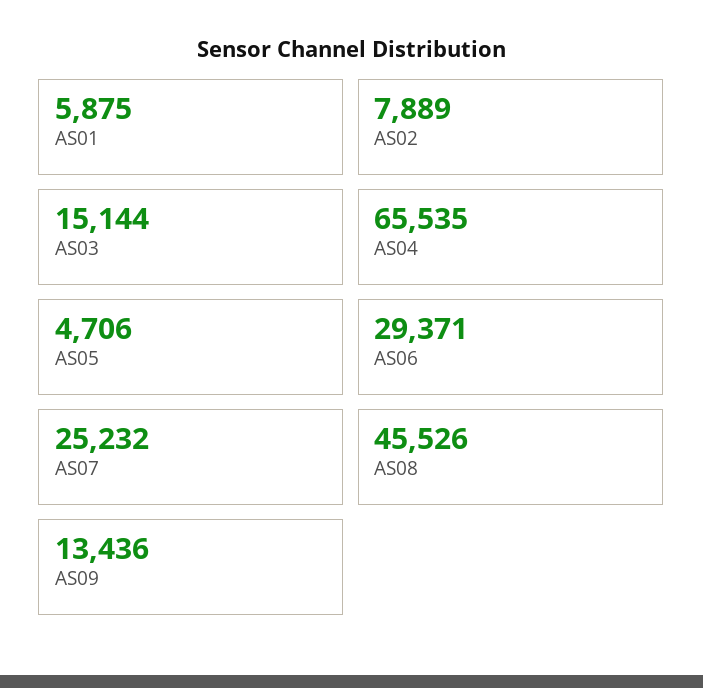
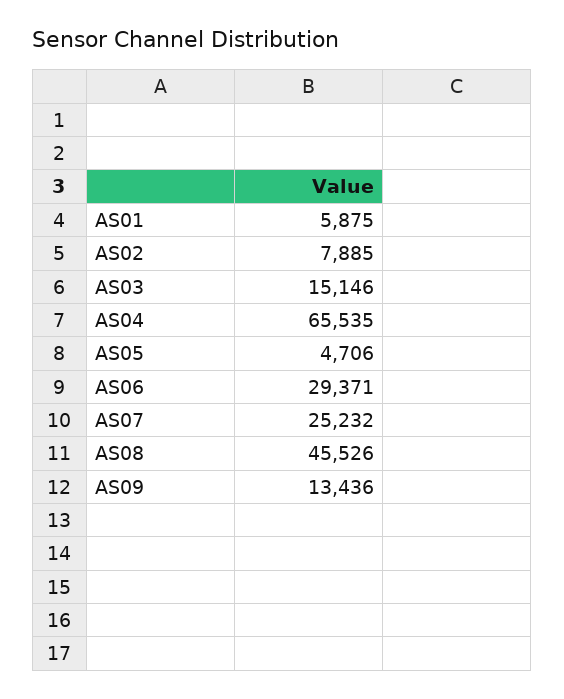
  {
    "AS01": 5875,
-   "AS02": 7889,
+   "AS02": 7885,
-   "AS03": 15144,
+   "AS03": 15146,
    "AS04": 65535,
    "AS05": 4706,
    "AS06": 29371,
    "AS07": 25232,
    "AS08": 45526,
    "AS09": 13436
  }

